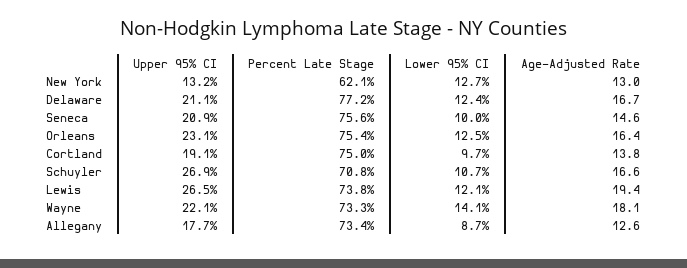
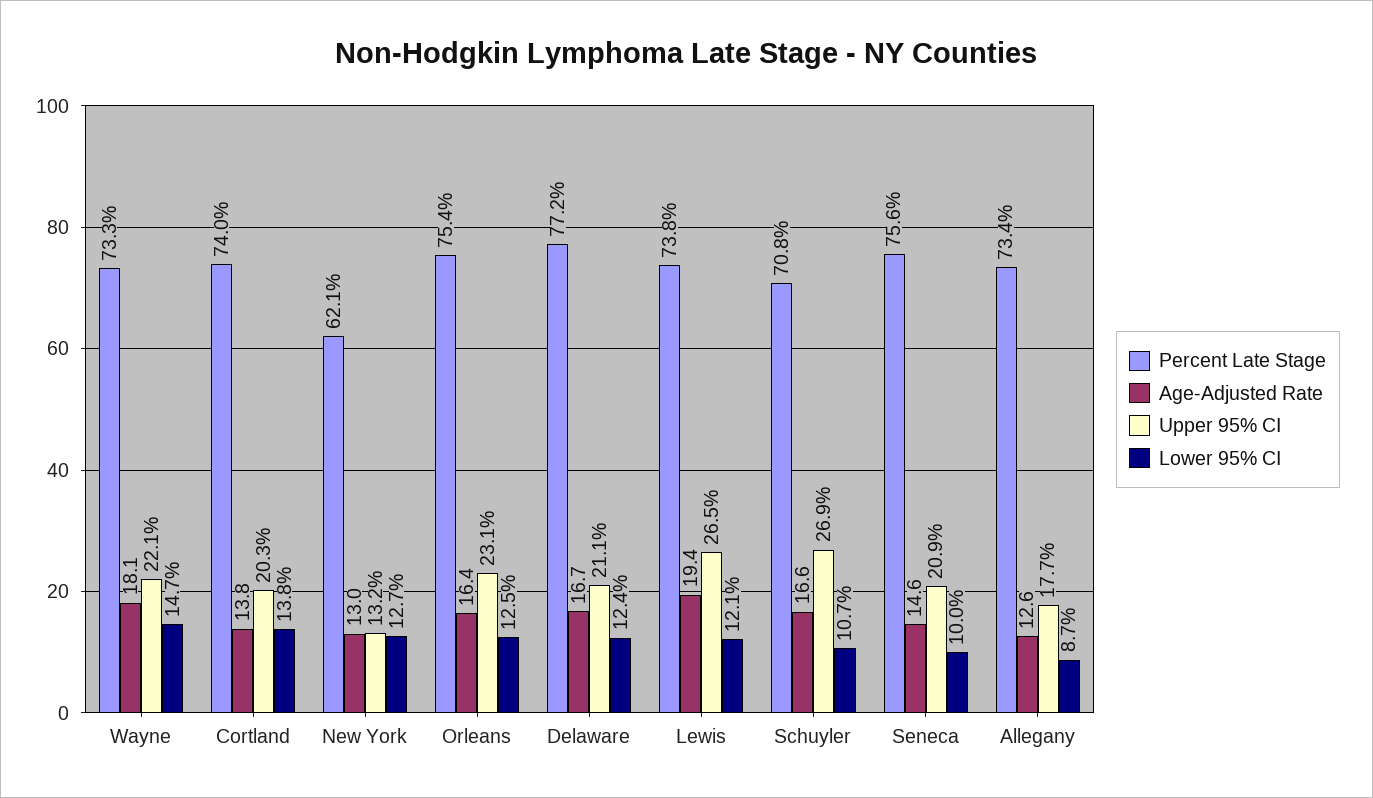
  {
    "Upper 95% CI": {
      "New York": 13.2,
      "Delaware": 21.1,
      "Seneca": 20.9,
      "Orleans": 23.1,
-     "Cortland": 19.1,
+     "Cortland": 20.3,
      "Schuyler": 26.9,
      "Lewis": 26.5,
      "Wayne": 22.1,
      "Allegany": 17.7
    },
    "Percent Late Stage": {
      "New York": 62.1,
      "Delaware": 77.2,
      "Seneca": 75.6,
      "Orleans": 75.4,
-     "Cortland": 75,
+     "Cortland": 74,
      "Schuyler": 70.8,
      "Lewis": 73.8,
      "Wayne": 73.3,
      "Allegany": 73.4
    },
    "Lower 95% CI": {
      "New York": 12.7,
      "Delaware": 12.4,
      "Seneca": 10,
      "Orleans": 12.5,
-     "Cortland": 9.7,
+     "Cortland": 13.8,
      "Schuyler": 10.7,
      "Lewis": 12.1,
-     "Wayne": 14.1,
+     "Wayne": 14.7,
      "Allegany": 8.7
    },
    "Age-Adjusted Rate": {
      "New York": 13,
      "Delaware": 16.7,
      "Seneca": 14.6,
      "Orleans": 16.4,
      "Cortland": 13.8,
      "Schuyler": 16.6,
      "Lewis": 19.4,
      "Wayne": 18.1,
      "Allegany": 12.6
    }
  }

